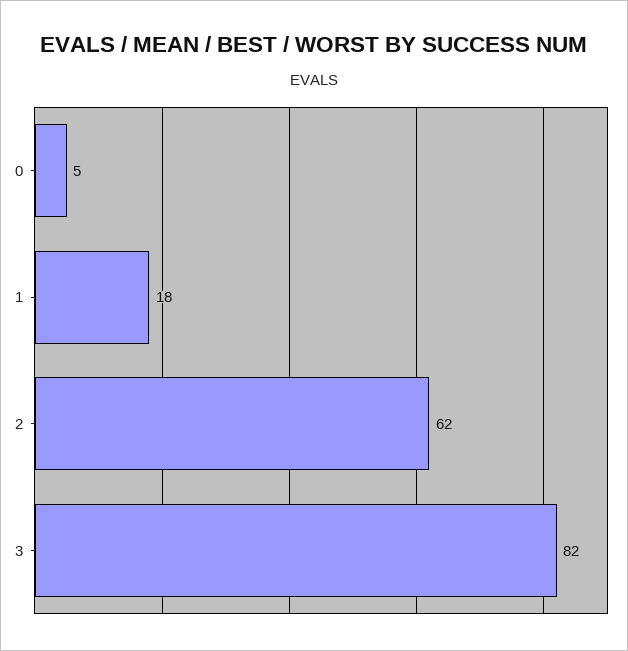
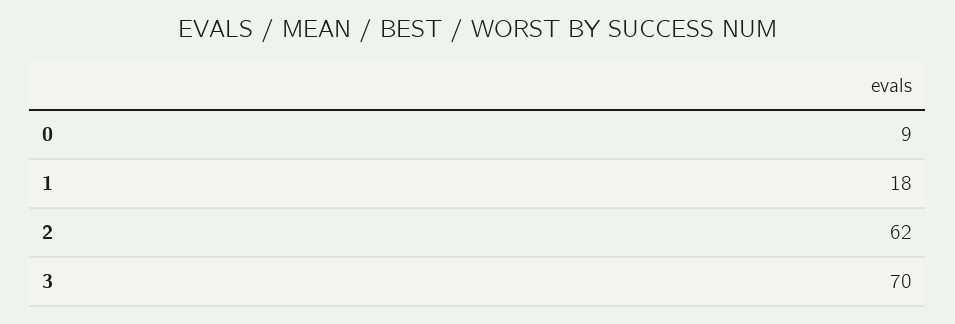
  {
-   "0": 5,
+   "0": 9,
    "1": 18,
    "2": 62,
-   "3": 82
+   "3": 70
  }

